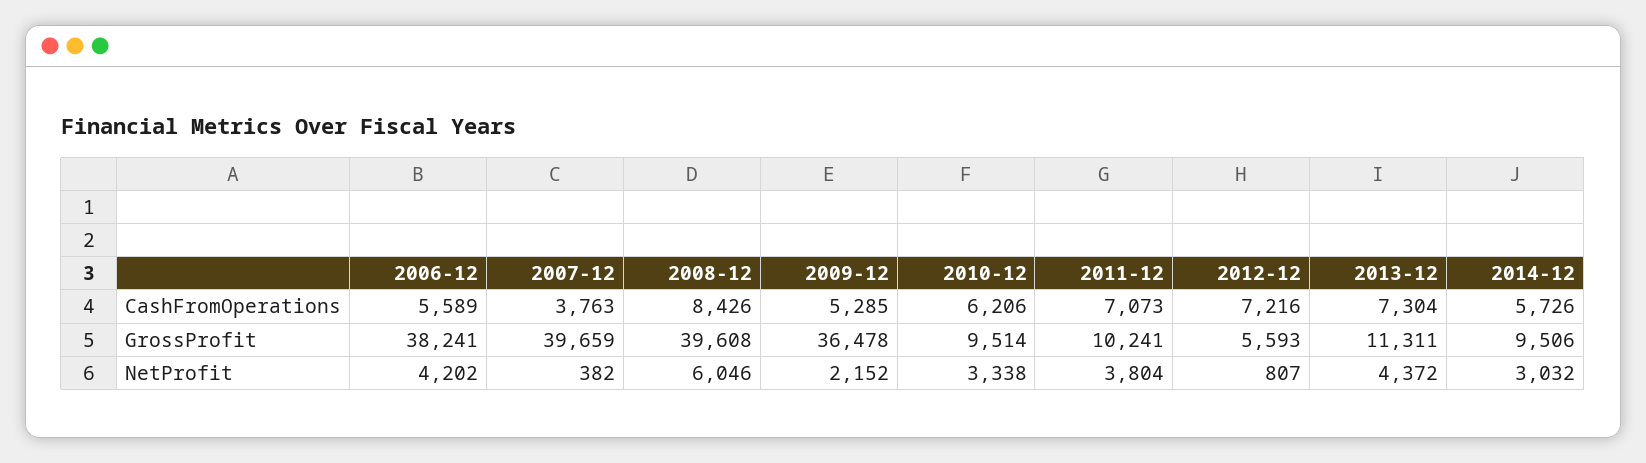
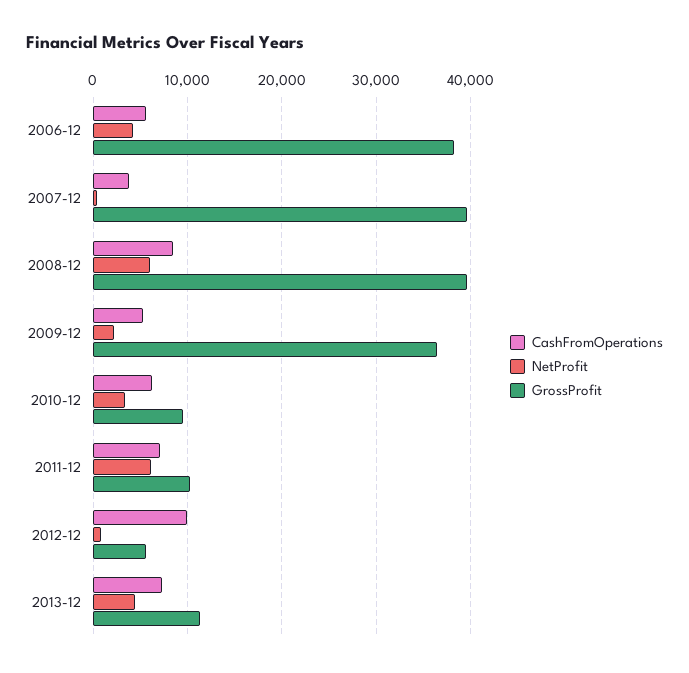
  {
    "CashFromOperations": {
      "2006-12": 5589,
      "2007-12": 3763,
      "2008-12": 8426,
      "2009-12": 5285,
      "2010-12": 6206,
      "2011-12": 7073,
-     "2012-12": 7216,
+     "2012-12": 10000,
-     "2013-12": 7304,
+     "2013-12": 7304
-     "2014-12": 5726
    },
    "GrossProfit": {
      "2006-12": 38241,
      "2007-12": 39659,
      "2008-12": 39608,
      "2009-12": 36478,
      "2010-12": 9514,
      "2011-12": 10241,
      "2012-12": 5593,
-     "2013-12": 11311,
+     "2013-12": 11311
-     "2014-12": 9506
    },
    "NetProfit": {
      "2006-12": 4202,
      "2007-12": 382,
      "2008-12": 6046,
      "2009-12": 2152,
      "2010-12": 3338,
-     "2011-12": 3804,
+     "2011-12": 6000,
      "2012-12": 807,
-     "2013-12": 4372,
+     "2013-12": 4372
-     "2014-12": 3032
    }
  }

